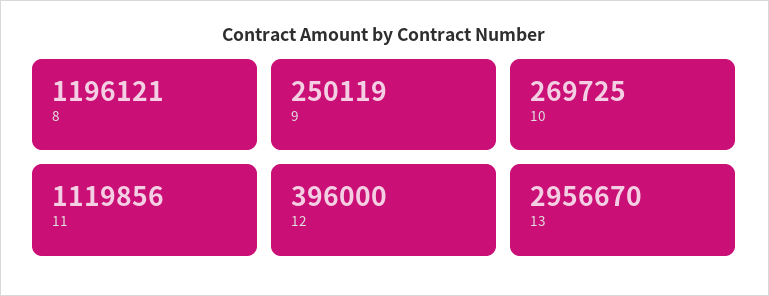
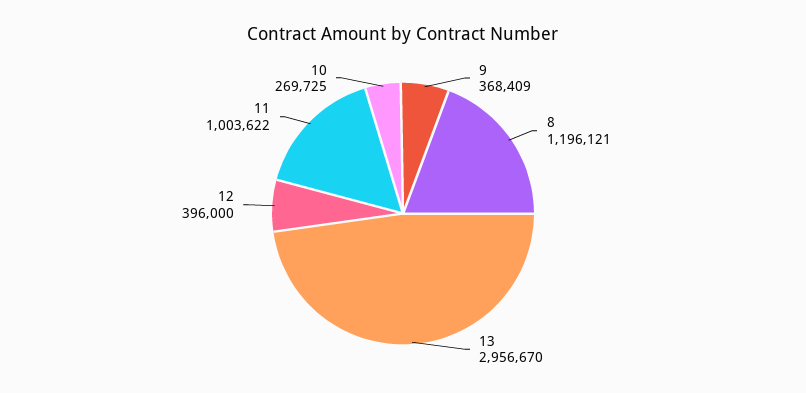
  {
    "8": 1196121,
-   "9": 250119,
+   "9": 368409,
    "10": 269725,
-   "11": 1119856,
+   "11": 1003622,
    "12": 396000,
    "13": 2956670
  }

